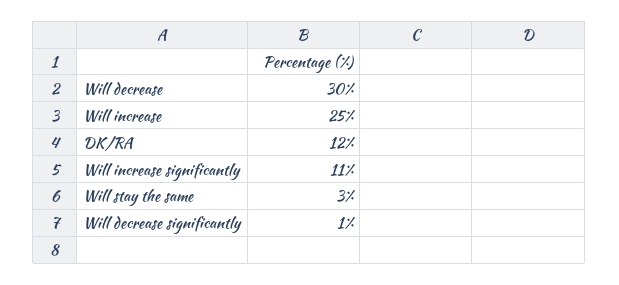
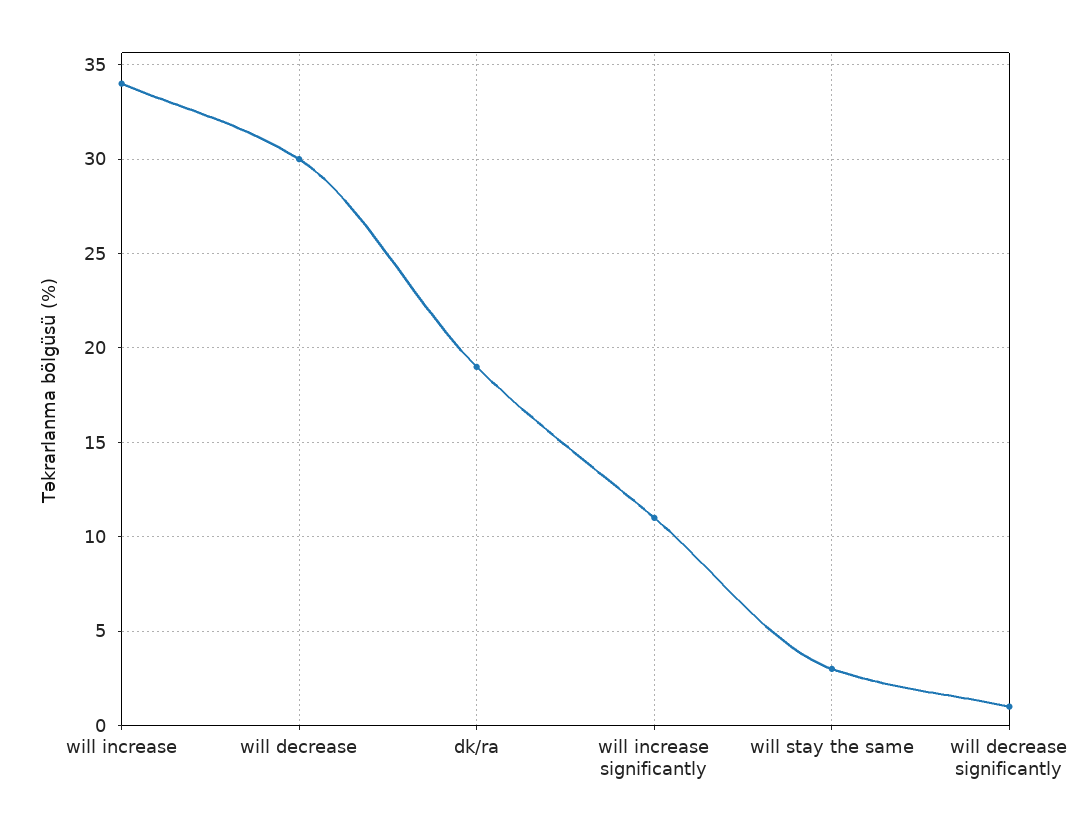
  {
    "Will decrease": 30,
-   "Will increase": 25,
+   "Will increase": 34,
-   "DK/RA": 12,
+   "DK/RA": 19,
    "Will increase significantly": 11,
    "Will stay the same": 3,
    "Will decrease significantly": 1
  }

